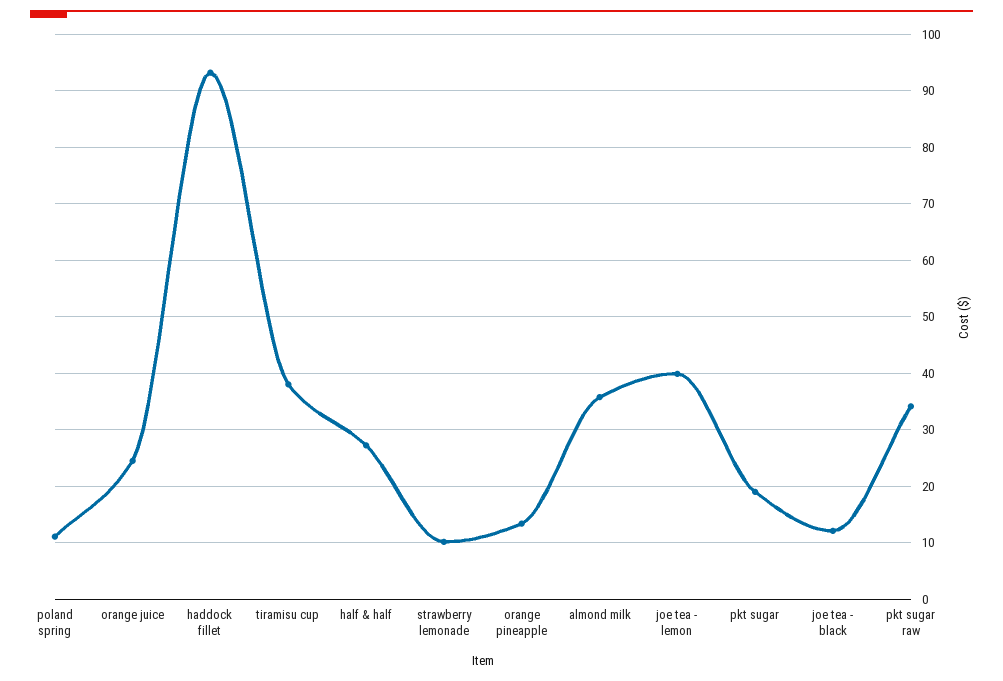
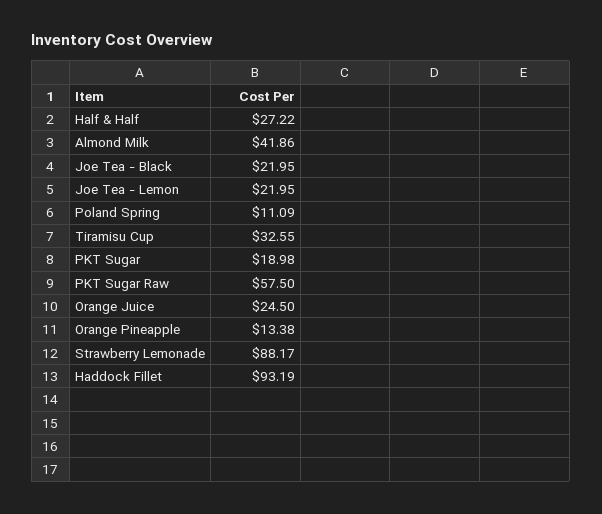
  {
    "poland spring": 11.09,
    "orange juice": 24.5,
    "haddock fillet": 93.19,
-   "tiramisu cup": 38,
+   "tiramisu cup": 32.55,
    "half & half": 27.22,
-   "strawberry lemonade": 10,
+   "strawberry lemonade": 88.17,
    "orange pineapple": 13.38,
-   "almond milk": 36,
+   "almond milk": 41.86,
-   "joe tea - lemon": 40,
+   "joe tea - lemon": 21.95,
    "pkt sugar": 18.98,
-   "joe tea - black": 12,
+   "joe tea - black": 21.95,
-   "pkt sugar raw": 34
+   "pkt sugar raw": 57.5
  }

